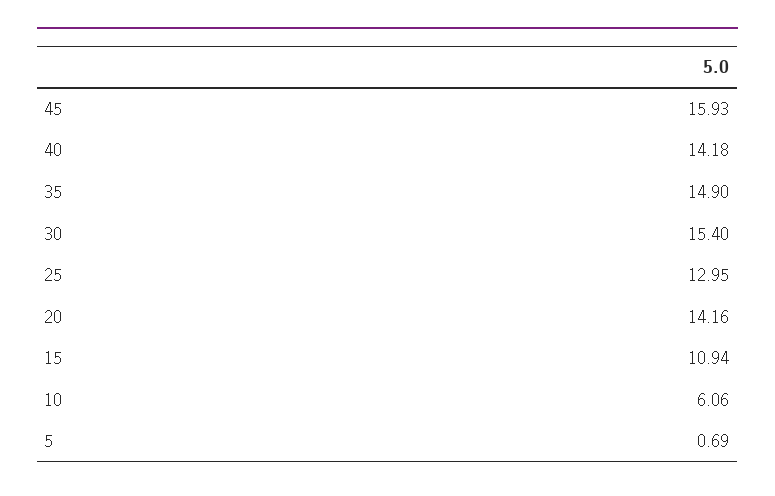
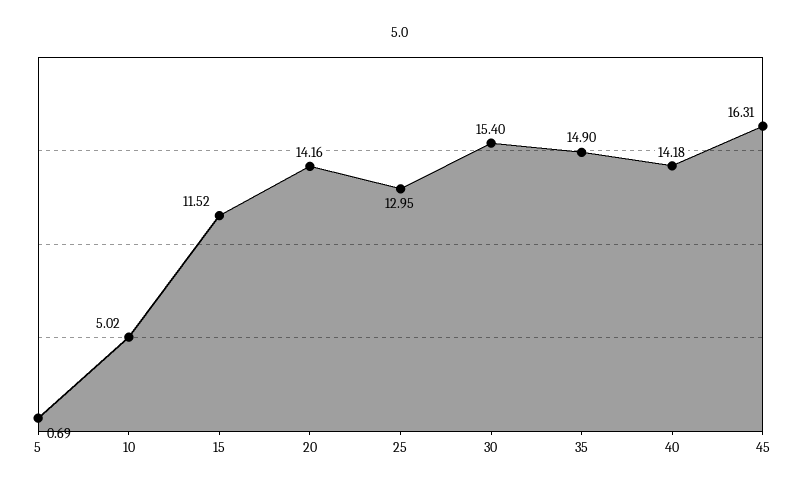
  {
-   "45": 15.93,
+   "45": 16.31,
    "40": 14.18,
    "35": 14.9,
    "30": 15.4,
    "25": 12.95,
    "20": 14.16,
-   "15": 10.94,
+   "15": 11.52,
-   "10": 6.06,
+   "10": 5.02,
    "5": 0.69
  }

